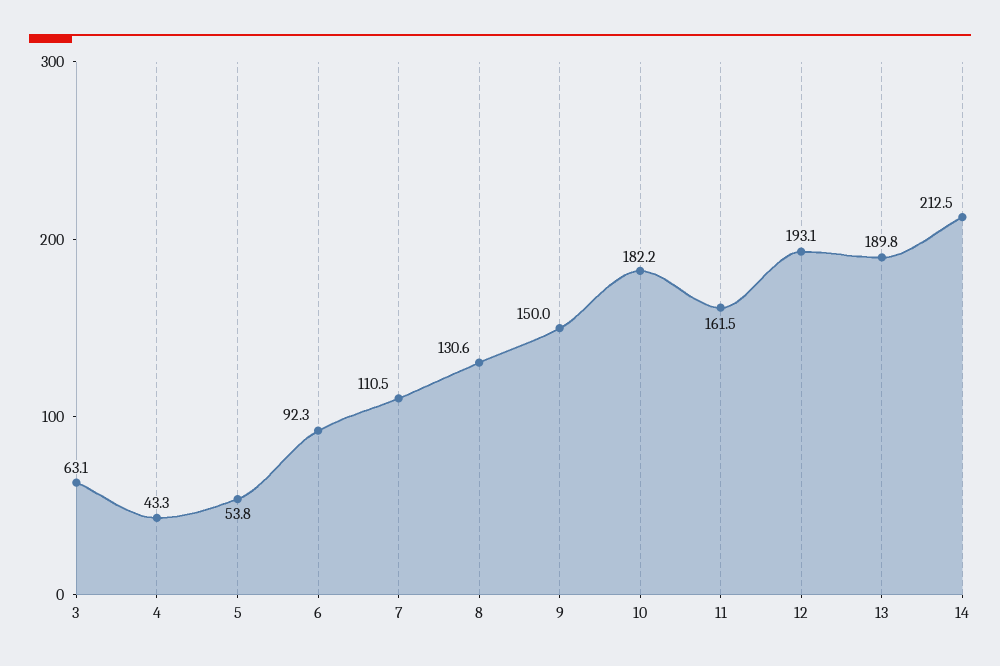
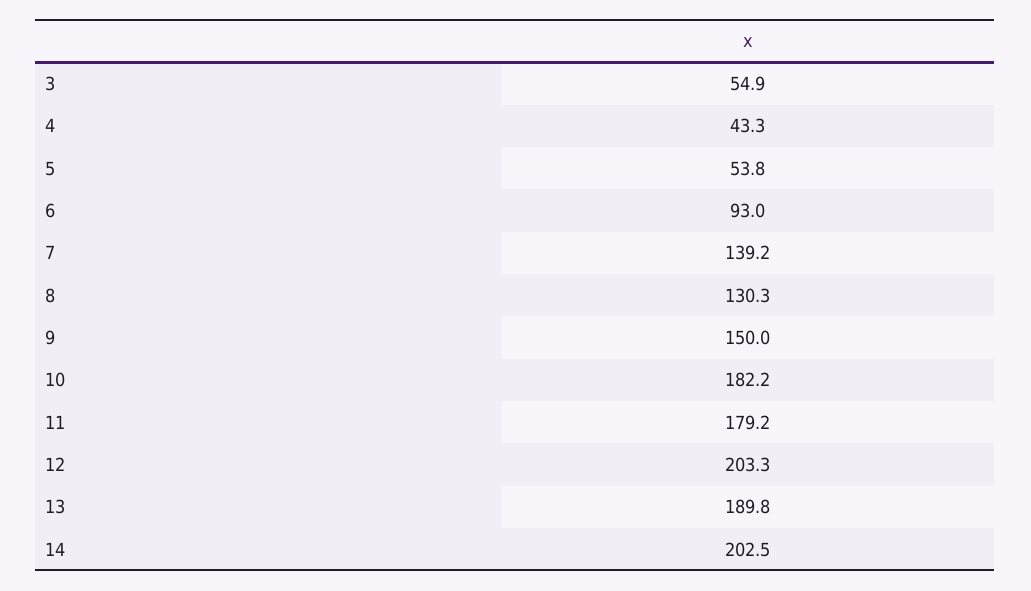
  {
-   "3": 63.1,
+   "3": 54.9,
    "4": 43.3,
    "5": 53.8,
-   "6": 92.3,
+   "6": 93,
-   "7": 110.5,
+   "7": 139.2,
-   "8": 130.6,
+   "8": 130.3,
    "9": 150,
    "10": 182.2,
-   "11": 161.5,
+   "11": 179.2,
-   "12": 193.1,
+   "12": 203.3,
    "13": 189.8,
-   "14": 212.5
+   "14": 202.5
  }

